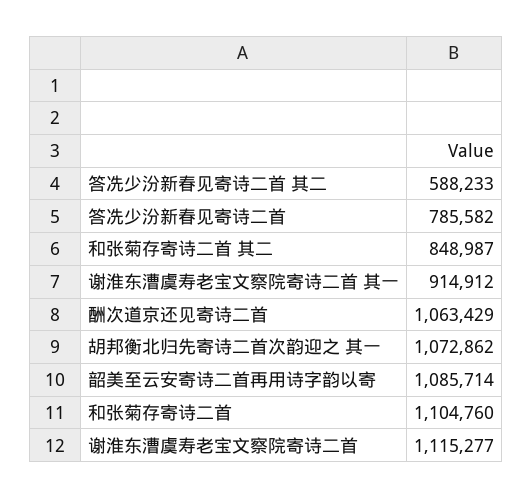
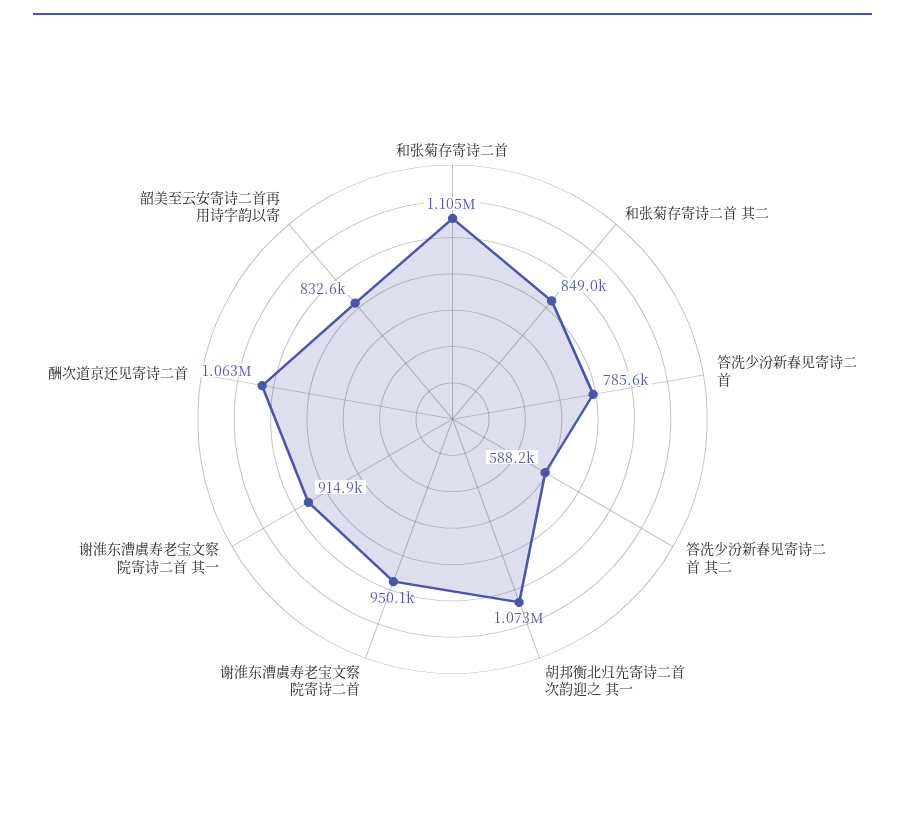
  {
    "答冼少汾新春见寄诗二首 其二": 588233,
    "答冼少汾新春见寄诗二首": 785582,
    "和张菊存寄诗二首 其二": 848987,
    "谢淮东漕虞寿老宝文察院寄诗二首 其一": 914912,
    "酬次道京还见寄诗二首": 1063429,
    "胡邦衡北归先寄诗二首次韵迎之 其一": 1072862,
-   "韶美至云安寄诗二首再用诗字韵以寄": 1085714,
+   "韶美至云安寄诗二首再用诗字韵以寄": 832600,
    "和张菊存寄诗二首": 1104760,
-   "谢淮东漕虞寿老宝文察院寄诗二首": 1115277
+   "谢淮东漕虞寿老宝文察院寄诗二首": 950100
  }

